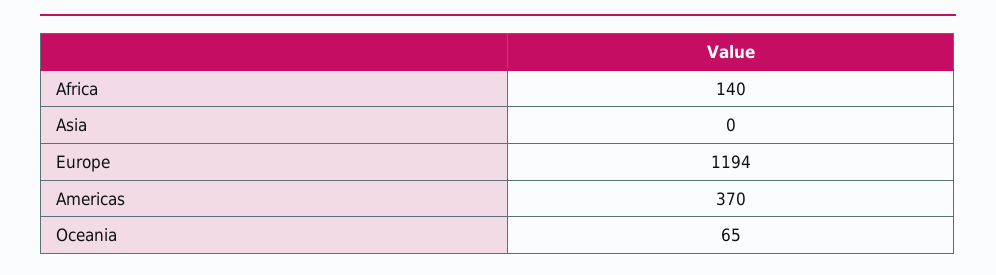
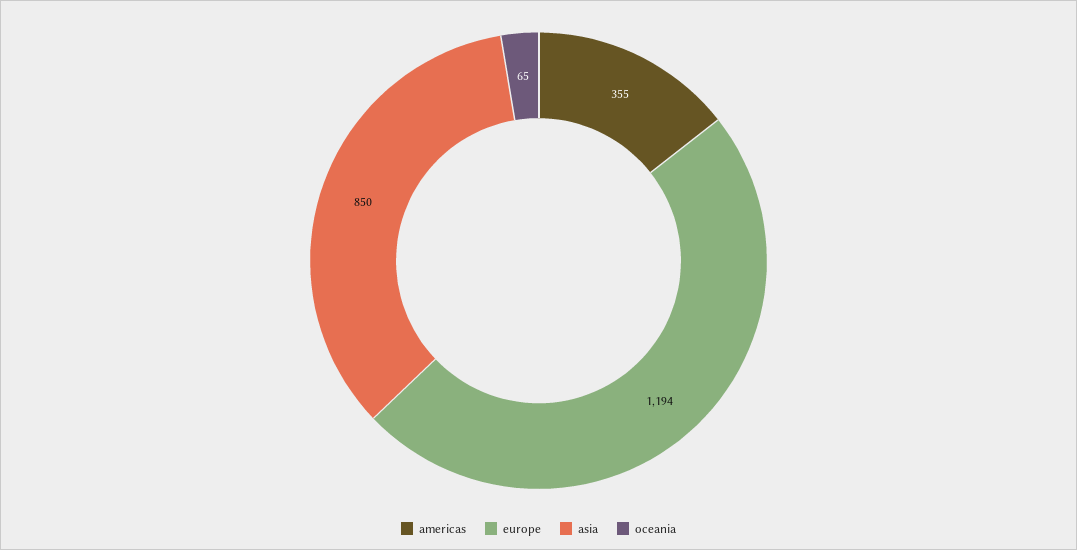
  {
-   "Africa": 140,
-   "Asia": 0,
+   "Asia": 850,
    "Europe": 1194,
-   "Americas": 370,
+   "Americas": 355,
    "Oceania": 65
  }

